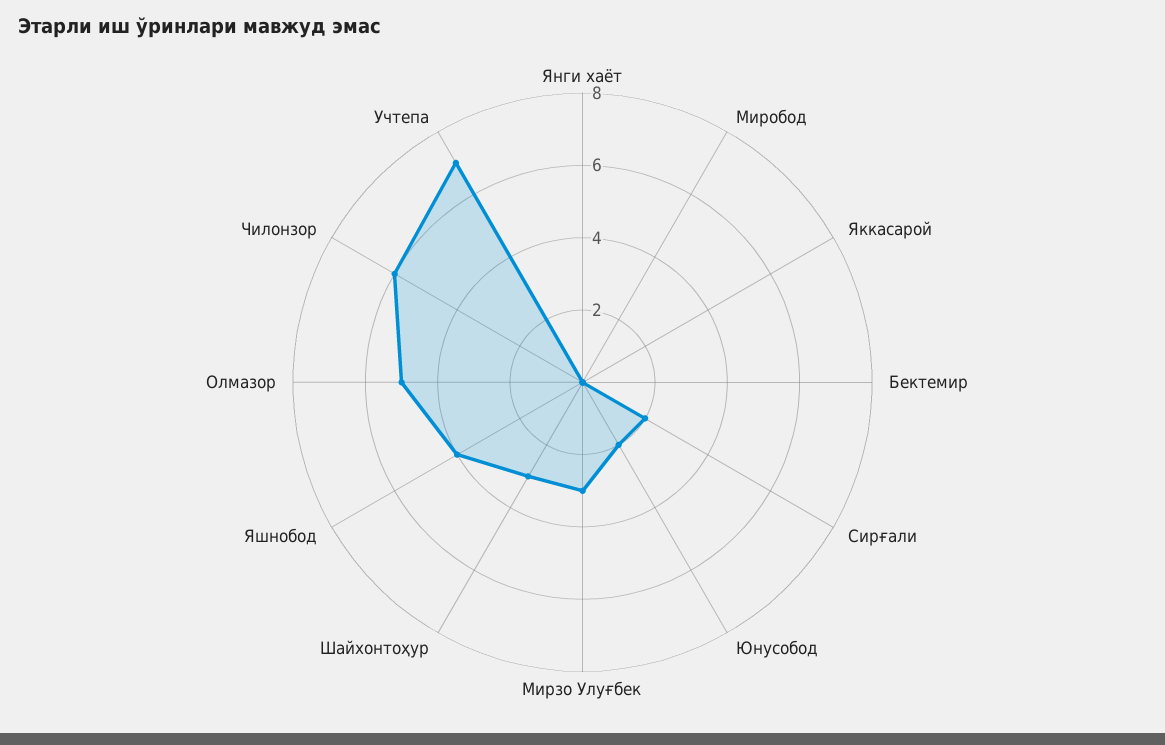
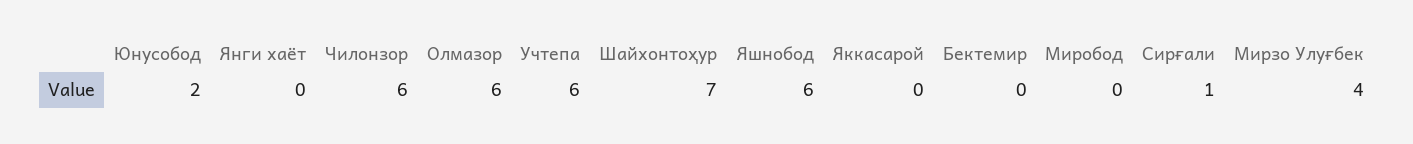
  {
    "Янги хаёт": 0,
    "Миробод": 0,
    "Яккасарой": 0,
    "Бектемир": 0,
-   "Сирғали": 2,
+   "Сирғали": 1,
    "Юнусобод": 2,
-   "Мирзо Улуғбек": 3,
+   "Мирзо Улуғбек": 4,
-   "Шайхонтоҳур": 3,
+   "Шайхонтоҳур": 7,
-   "Яшнобод": 4,
+   "Яшнобод": 6,
-   "Олмазор": 5,
+   "Олмазор": 6,
    "Чилонзор": 6,
-   "Учтепа": 7
+   "Учтепа": 6
  }

